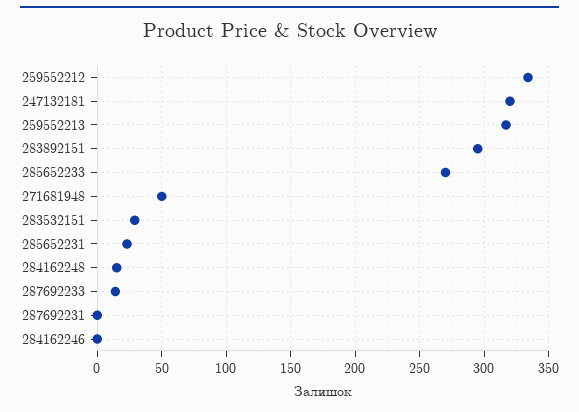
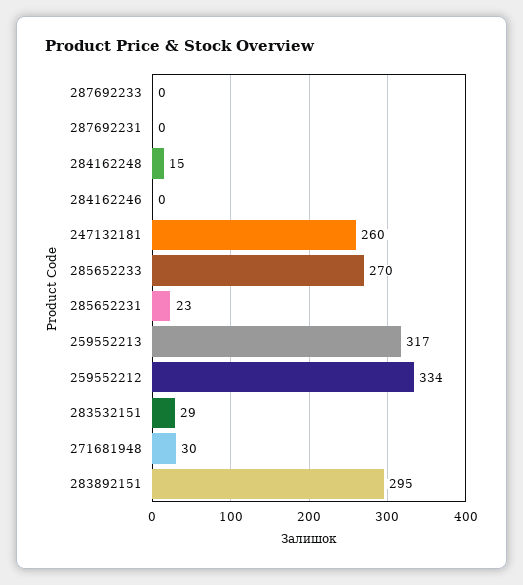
  {
    "259552212": 334,
-   "247132181": 320,
+   "247132181": 260,
    "259552213": 317,
    "283892151": 295,
    "285652233": 270,
-   "271681948": 50,
+   "271681948": 30,
    "283532151": 29,
    "285652231": 23,
    "284162248": 15,
-   "287692233": 15,
+   "287692233": 0,
    "287692231": 0,
    "284162246": 0
  }

